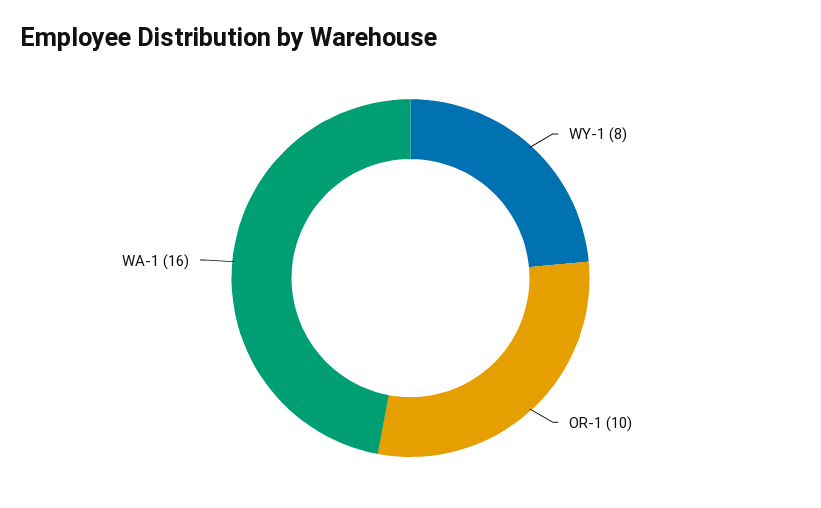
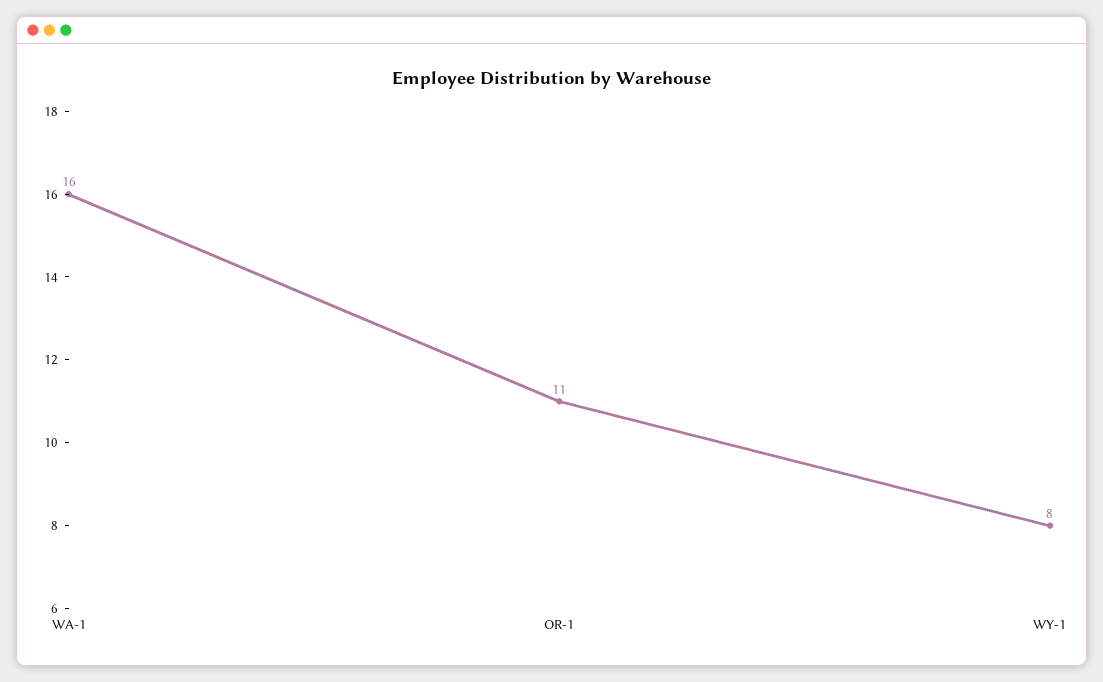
  {
    "WY-1": 8,
-   "OR-1": 10,
+   "OR-1": 11,
    "WA-1": 16
  }

